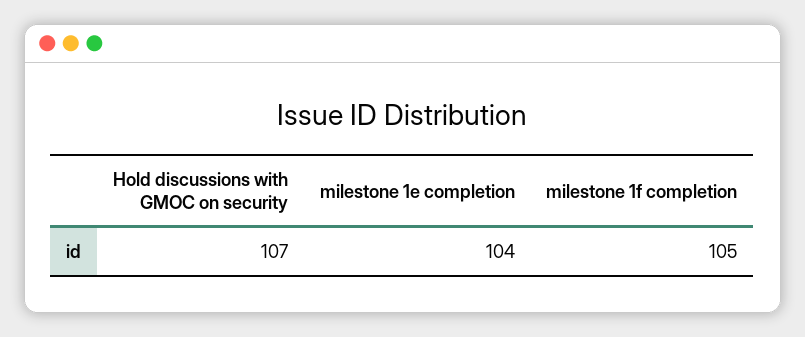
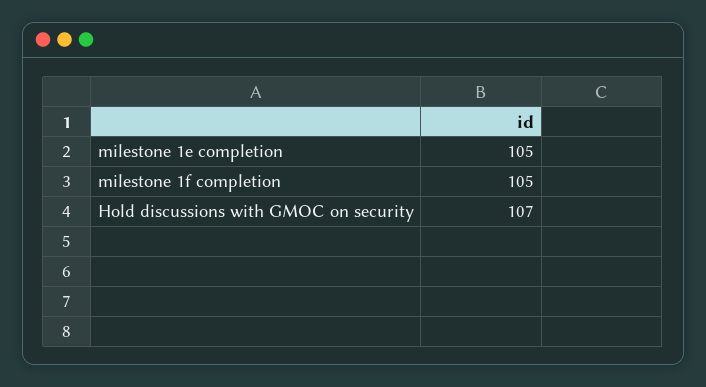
  {
    "Hold discussions with GMOC on security": 107,
-   "milestone 1e completion": 104,
+   "milestone 1e completion": 105,
    "milestone 1f completion": 105
  }

